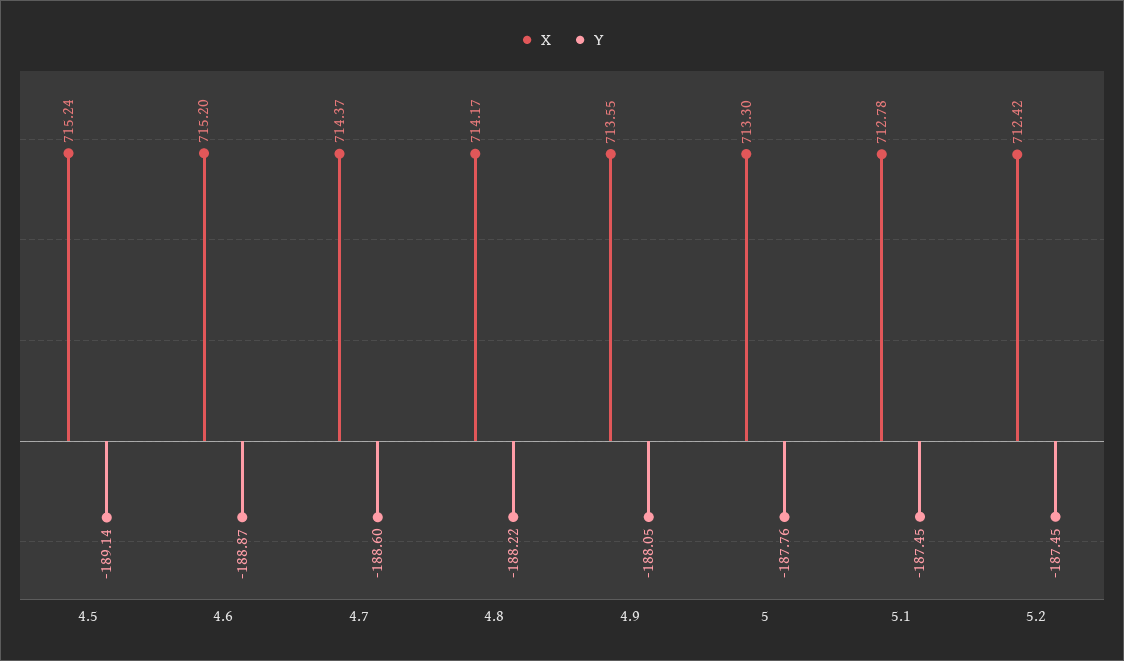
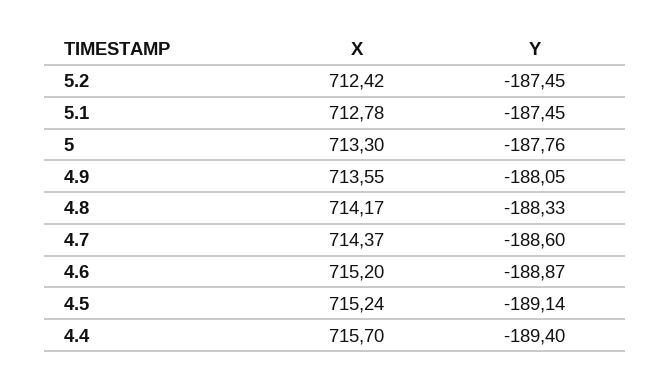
  {
    "X": {
      "4.5": 715.24,
      "4.6": 715.2,
      "4.7": 714.37,
      "4.8": 714.17,
      "4.9": 713.55,
      "5": 713.3,
      "5.1": 712.78,
-     "5.2": 712.42
+     "5.2": 712.42,
+     "4.4": 715.7
    },
    "Y": {
      "4.5": -189.14,
      "4.6": -188.87,
      "4.7": -188.6,
-     "4.8": -188.22,
+     "4.8": -188.33,
      "4.9": -188.05,
      "5": -187.76,
      "5.1": -187.45,
-     "5.2": -187.45
+     "5.2": -187.45,
+     "4.4": -189.4
    }
  }

